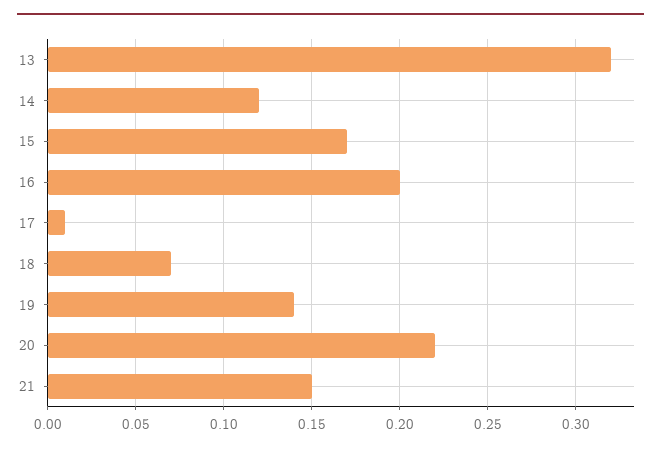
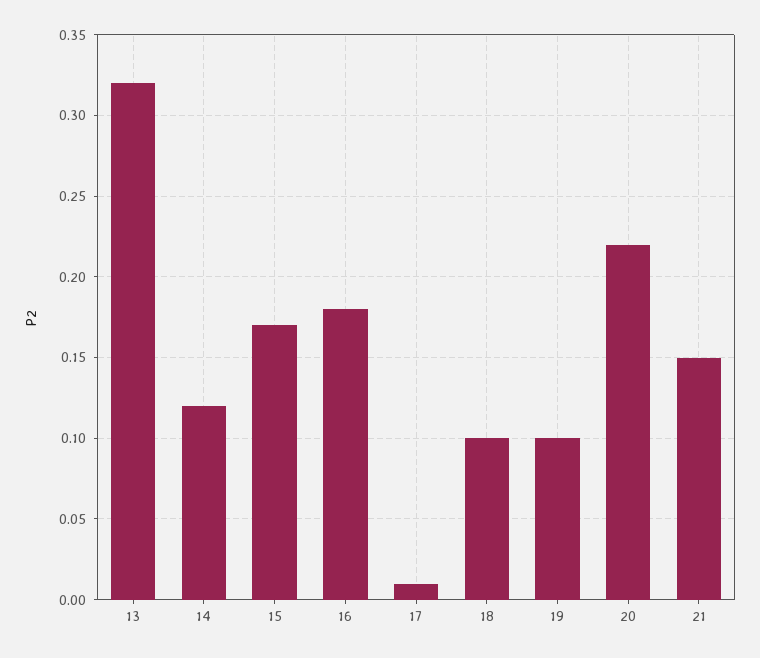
  {
    "13": 0.32,
    "14": 0.12,
    "15": 0.17,
-   "16": 0.2,
+   "16": 0.18,
    "17": 0.01,
-   "18": 0.07,
+   "18": 0.1,
-   "19": 0.14,
+   "19": 0.1,
    "20": 0.22,
    "21": 0.15
  }

